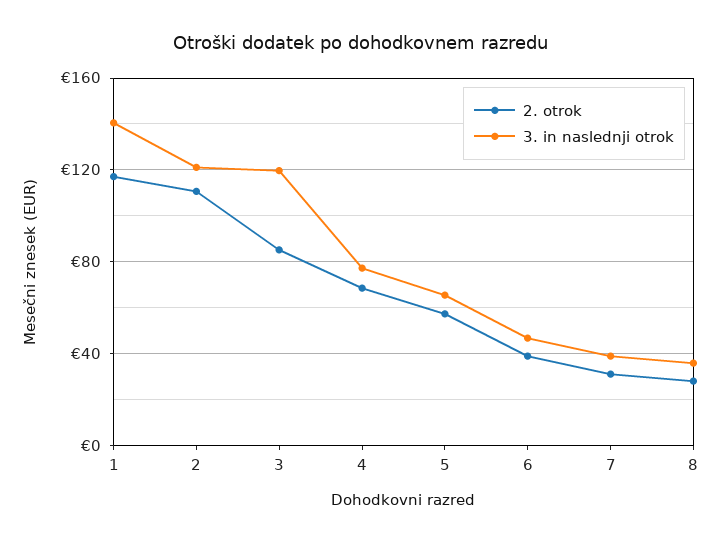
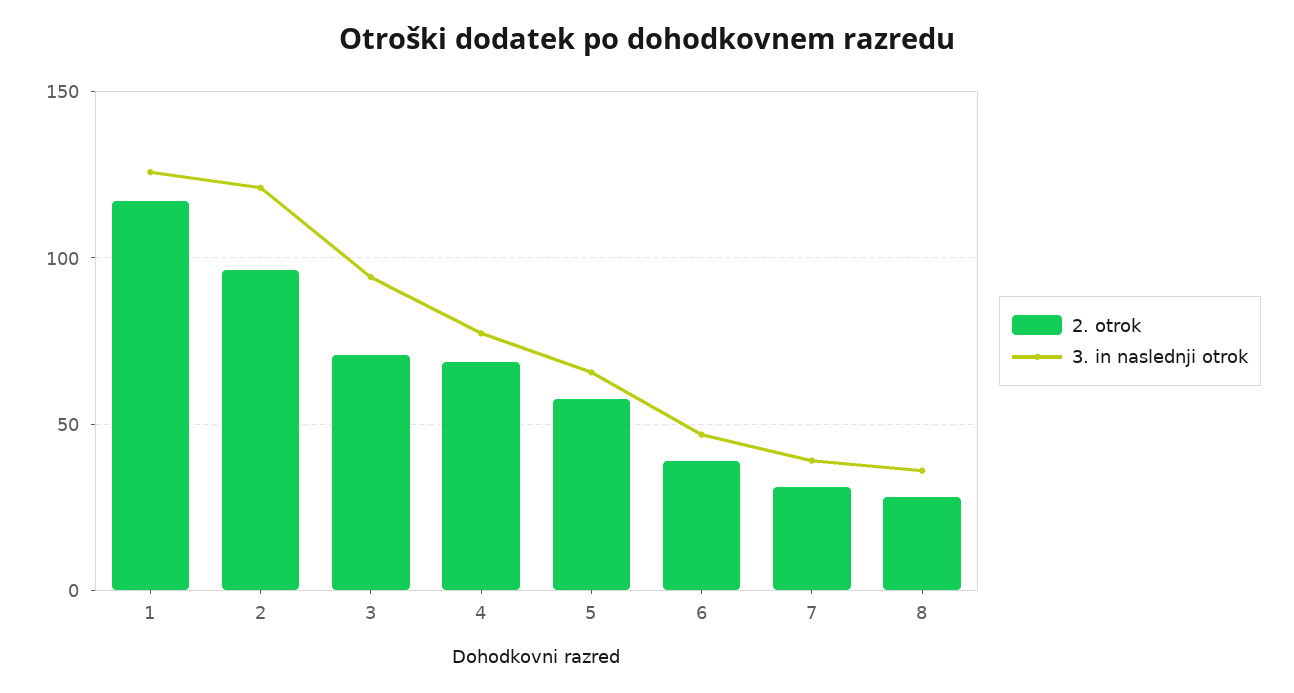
  {
    "2. otrok": {
      "1": 115,
-     "2": 110,
+     "2": 95,
-     "3": 85,
+     "3": 70,
      "4": 70,
      "5": 55,
      "6": 40,
      "7": 30,
      "8": 30
    },
    "3. in naslednji otrok": {
-     "1": 140,
+     "1": 125,
      "2": 120,
-     "3": 120,
+     "3": 95,
      "4": 75,
      "5": 65,
      "6": 45,
      "7": 40,
      "8": 35
    }
  }

